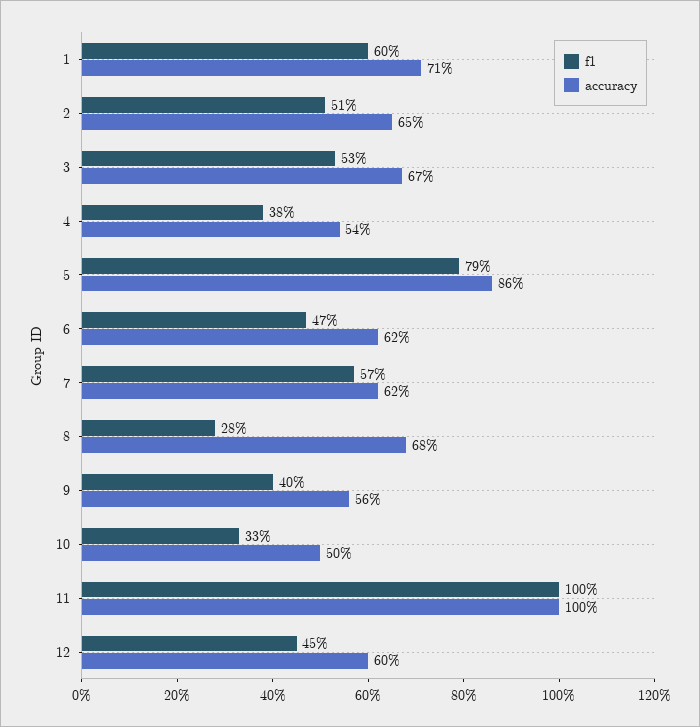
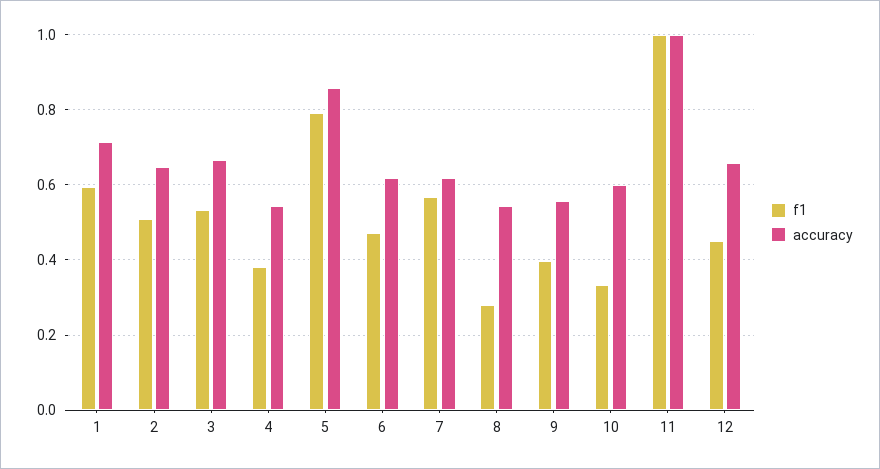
  {
    "f1": {
      "1": 0.6,
      "2": 0.51,
      "3": 0.53,
      "4": 0.38,
      "5": 0.79,
      "6": 0.47,
      "7": 0.57,
      "8": 0.28,
      "9": 0.4,
      "10": 0.33,
      "11": 1,
      "12": 0.45
    },
    "accuracy": {
      "1": 0.71,
      "2": 0.65,
      "3": 0.67,
      "4": 0.54,
      "5": 0.86,
      "6": 0.62,
      "7": 0.62,
-     "8": 0.68,
+     "8": 0.54,
      "9": 0.56,
-     "10": 0.5,
+     "10": 0.6,
      "11": 1,
-     "12": 0.6
+     "12": 0.66
    }
  }

